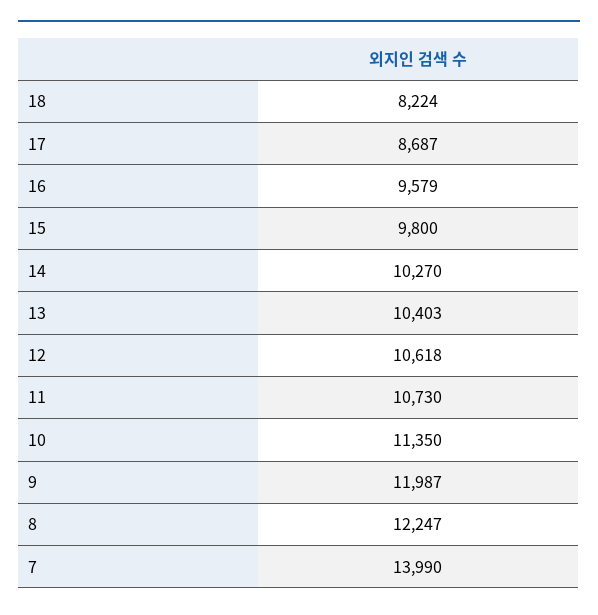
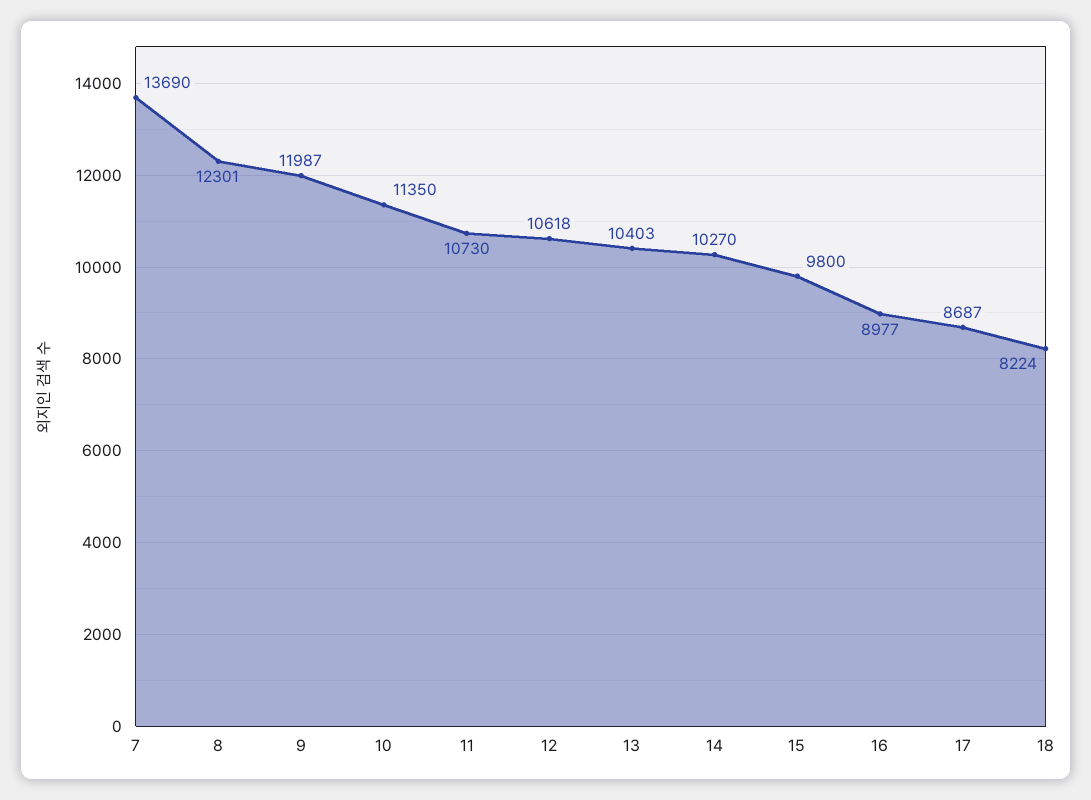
  {
    "18": 8224,
    "17": 8687,
-   "16": 9579,
+   "16": 8977,
    "15": 9800,
    "14": 10270,
    "13": 10403,
    "12": 10618,
    "11": 10730,
    "10": 11350,
    "9": 11987,
-   "8": 12247,
+   "8": 12301,
-   "7": 13990
+   "7": 13690
  }

